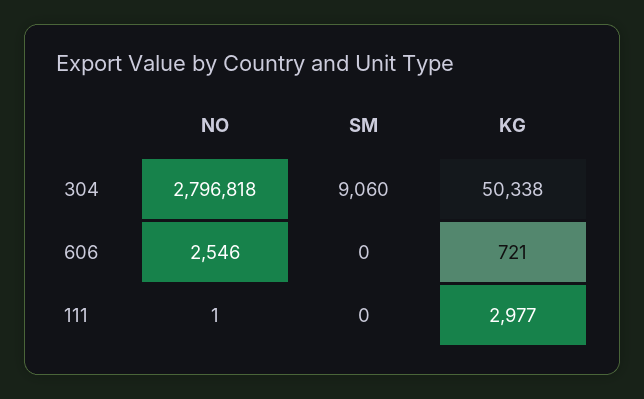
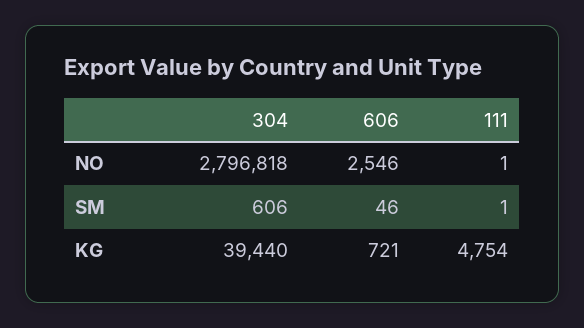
  {
    "NO": {
      "304": 2796818,
      "606": 2546,
      "111": 1
    },
    "SM": {
-     "304": 9060,
+     "304": 606,
-     "606": 0,
+     "606": 46,
-     "111": 0
+     "111": 1
    },
    "KG": {
-     "304": 50338,
+     "304": 39440,
      "606": 721,
-     "111": 2977
+     "111": 4754
    }
  }

